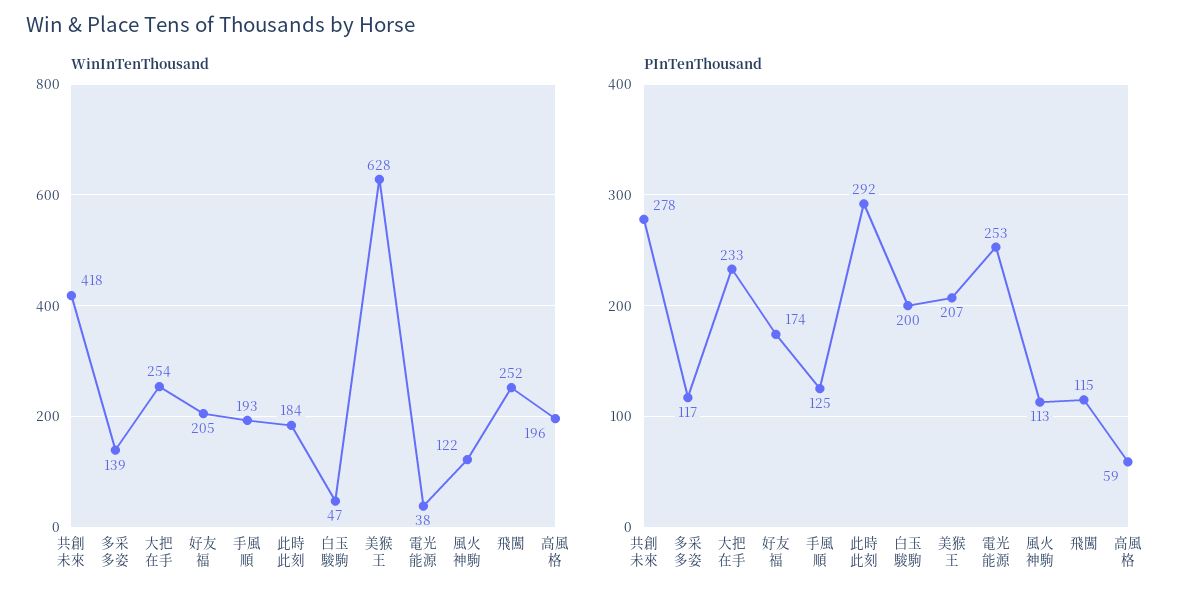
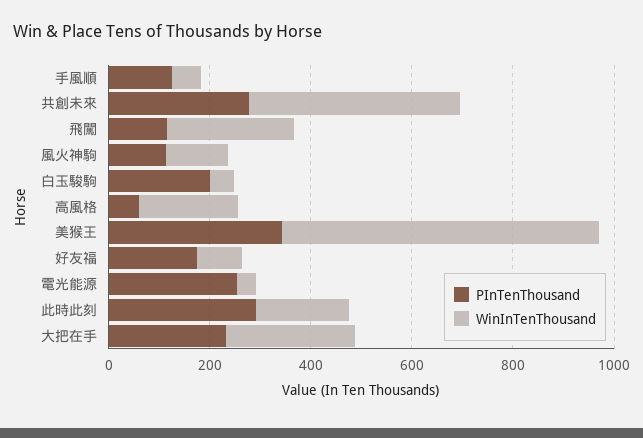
  {
    "WinInTenThousand": {
      "共創未來": 418,
-     "多采多姿": 139,
      "大把在手": 254,
-     "好友福": 205,
+     "好友福": 100,
-     "手風順": 193,
+     "手風順": 50,
      "此時此刻": 184,
      "白玉駿駒": 47,
      "美猴王": 628,
      "電光能源": 38,
      "風火神駒": 122,
      "飛闖": 252,
      "高風格": 196
    },
    "PInTenThousand": {
      "共創未來": 278,
-     "多采多姿": 117,
      "大把在手": 233,
      "好友福": 174,
      "手風順": 125,
      "此時此刻": 292,
      "白玉駿駒": 200,
-     "美猴王": 207,
+     "美猴王": 350,
      "電光能源": 253,
      "風火神駒": 113,
      "飛闖": 115,
      "高風格": 59
    }
  }

